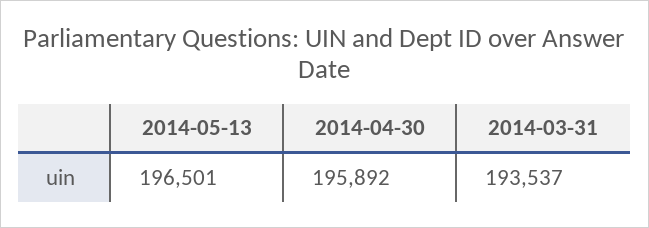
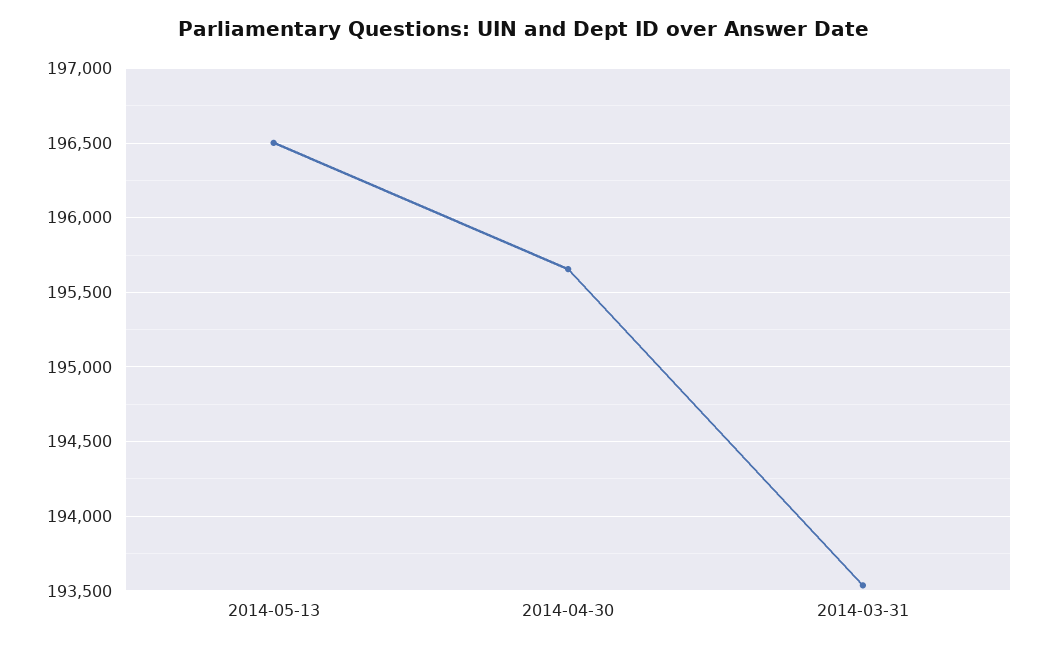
  {
    "2014-05-13": 196501,
-   "2014-04-30": 195892,
+   "2014-04-30": 195650,
    "2014-03-31": 193537
  }

